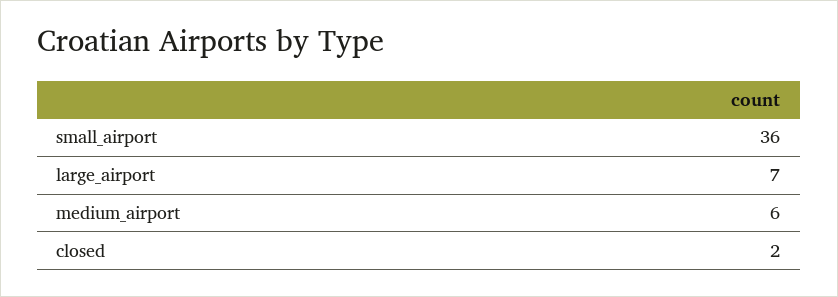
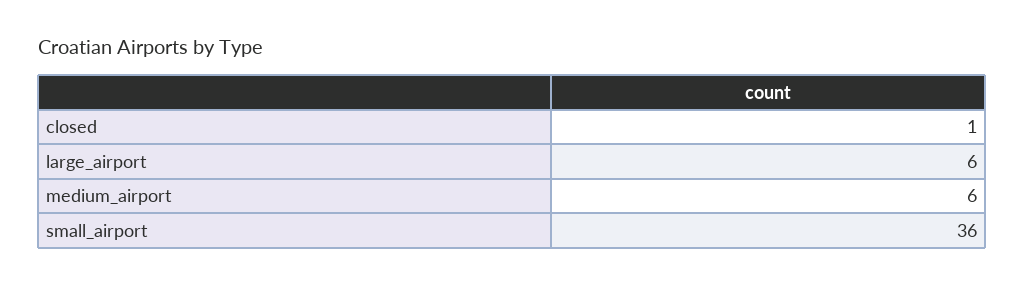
  {
    "small_airport": 36,
-   "large_airport": 7,
+   "large_airport": 6,
    "medium_airport": 6,
-   "closed": 2
+   "closed": 1
  }

